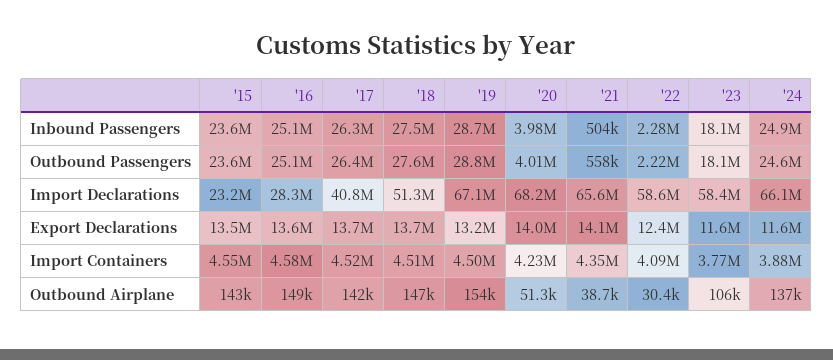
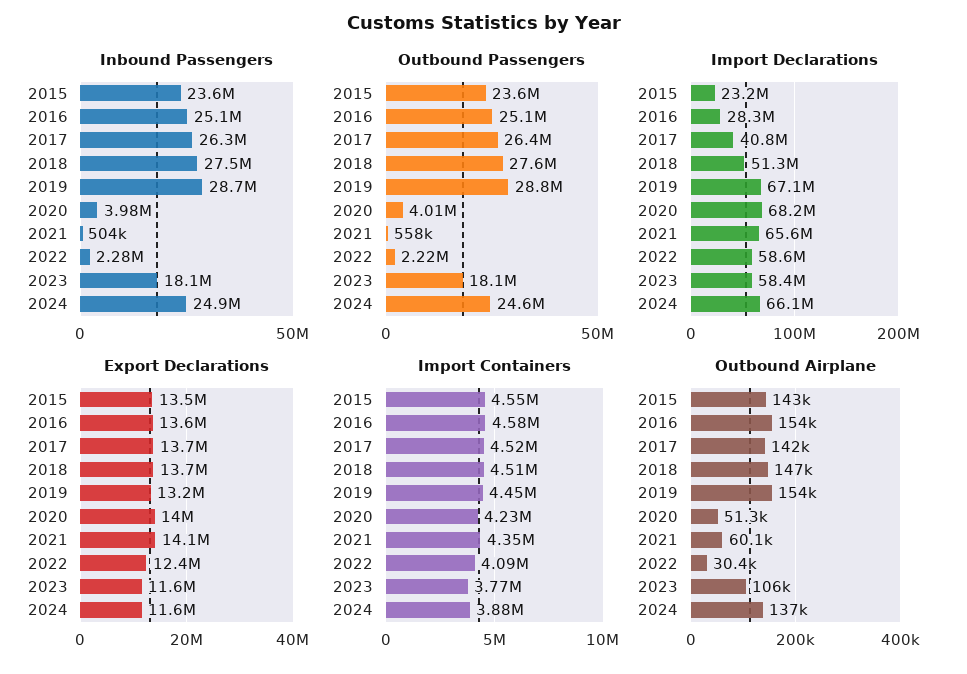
  {
    "Inbound Passengers": {
      "'15": 23600000,
      "'16": 25100000,
      "'17": 26300000,
      "'18": 27500000,
      "'19": 28700000,
      "'20": 3980000,
      "'21": 504000,
      "'22": 2280000,
      "'23": 18100000,
      "'24": 24900000
    },
    "Outbound Passengers": {
      "'15": 23600000,
      "'16": 25100000,
      "'17": 26400000,
      "'18": 27600000,
      "'19": 28800000,
      "'20": 4010000,
      "'21": 558000,
      "'22": 2220000,
      "'23": 18100000,
      "'24": 24600000
    },
    "Import Declarations": {
      "'15": 23200000,
      "'16": 28300000,
      "'17": 40800000,
      "'18": 51300000,
      "'19": 67100000,
      "'20": 68200000,
      "'21": 65600000,
      "'22": 58600000,
      "'23": 58400000,
      "'24": 66100000
    },
    "Export Declarations": {
      "'15": 13500000,
      "'16": 13600000,
      "'17": 13700000,
      "'18": 13700000,
      "'19": 13200000,
      "'20": 14000000,
      "'21": 14100000,
      "'22": 12400000,
      "'23": 11600000,
      "'24": 11600000
    },
    "Import Containers": {
      "'15": 4550000,
      "'16": 4580000,
      "'17": 4520000,
      "'18": 4510000,
-     "'19": 4500000,
+     "'19": 4450000,
      "'20": 4230000,
      "'21": 4350000,
      "'22": 4090000,
      "'23": 3770000,
      "'24": 3880000
    },
    "Outbound Airplane": {
      "'15": 143000,
-     "'16": 149000,
+     "'16": 154000,
      "'17": 142000,
      "'18": 147000,
      "'19": 154000,
      "'20": 51300,
-     "'21": 38700,
+     "'21": 60100,
      "'22": 30400,
      "'23": 106000,
      "'24": 137000
    }
  }

